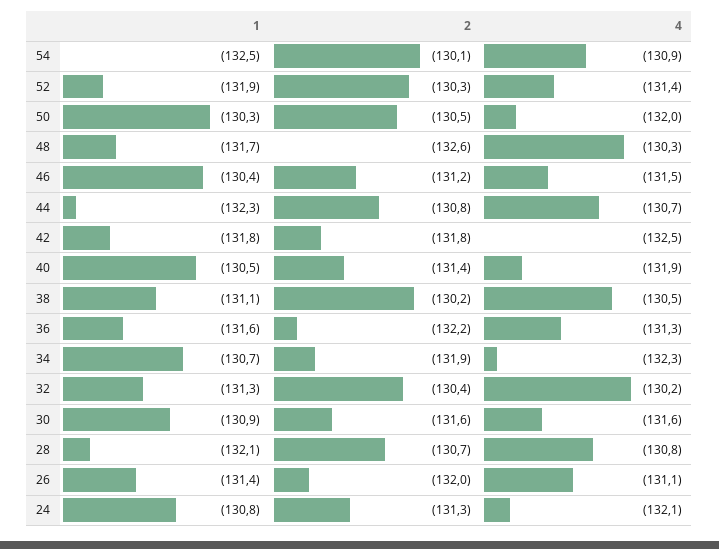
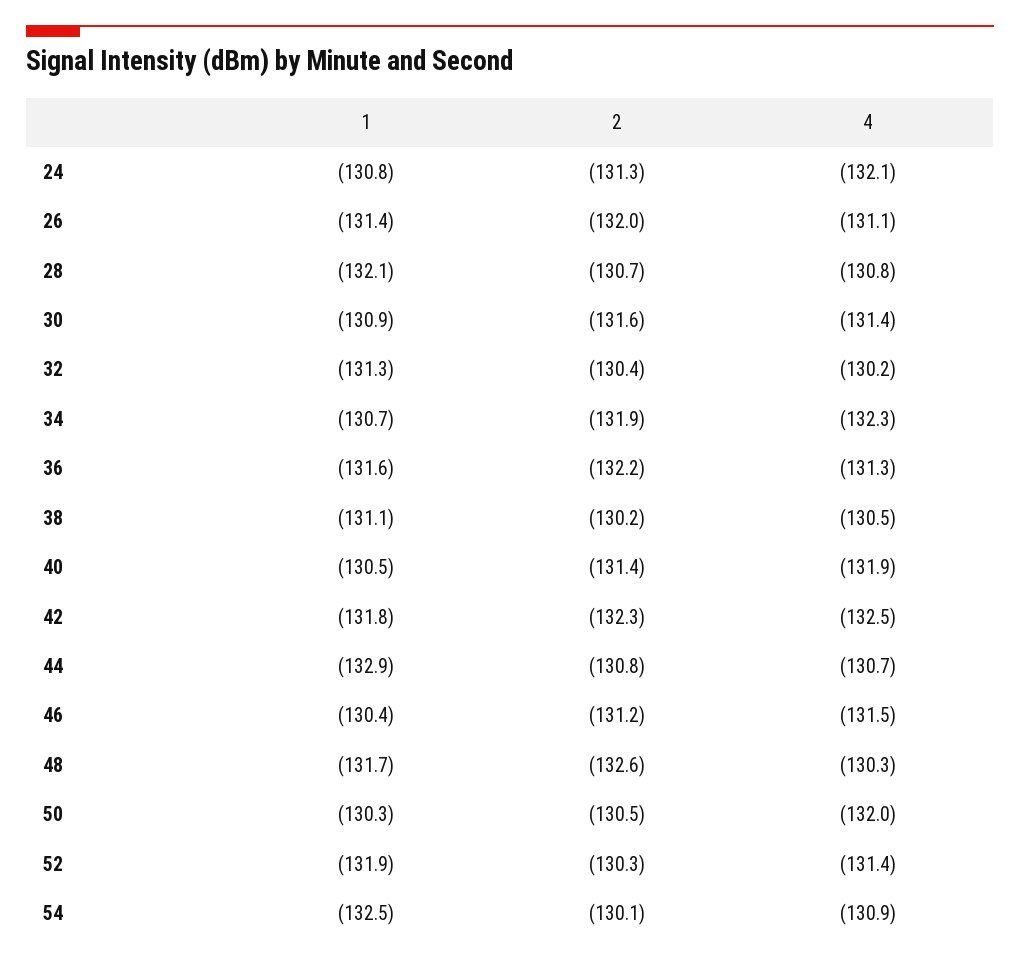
  {
    "1": {
      "54": -132.5,
      "52": -131.9,
      "50": -130.3,
      "48": -131.7,
      "46": -130.4,
-     "44": -132.3,
+     "44": -132.9,
      "42": -131.8,
      "40": -130.5,
      "38": -131.1,
      "36": -131.6,
      "34": -130.7,
      "32": -131.3,
      "30": -130.9,
      "28": -132.1,
      "26": -131.4,
      "24": -130.8
    },
    "2": {
      "54": -130.1,
      "52": -130.3,
      "50": -130.5,
      "48": -132.6,
      "46": -131.2,
      "44": -130.8,
-     "42": -131.8,
+     "42": -132.3,
      "40": -131.4,
      "38": -130.2,
      "36": -132.2,
      "34": -131.9,
      "32": -130.4,
      "30": -131.6,
      "28": -130.7,
      "26": -132,
      "24": -131.3
    },
    "4": {
      "54": -130.9,
      "52": -131.4,
      "50": -132,
      "48": -130.3,
      "46": -131.5,
      "44": -130.7,
      "42": -132.5,
      "40": -131.9,
      "38": -130.5,
      "36": -131.3,
      "34": -132.3,
      "32": -130.2,
-     "30": -131.6,
+     "30": -131.4,
      "28": -130.8,
      "26": -131.1,
      "24": -132.1
    }
  }

